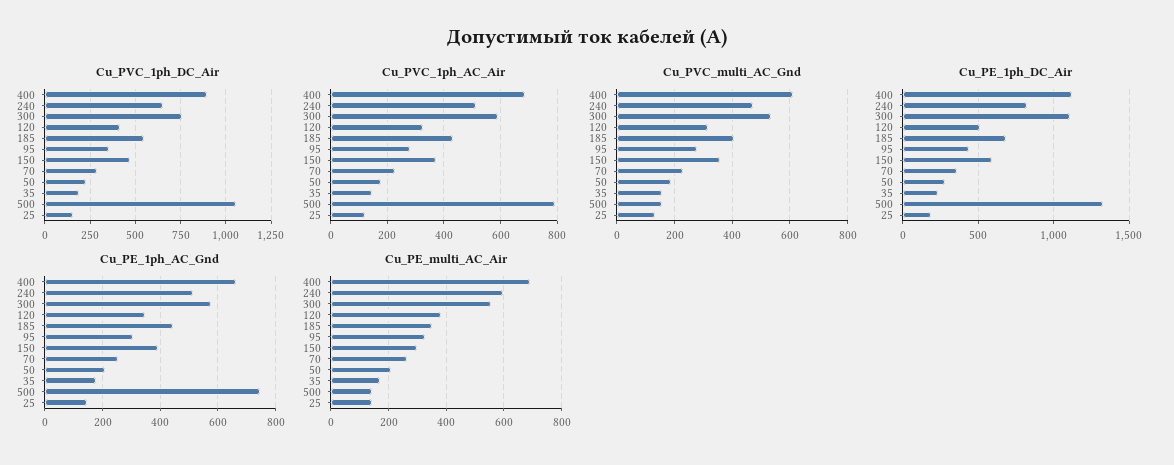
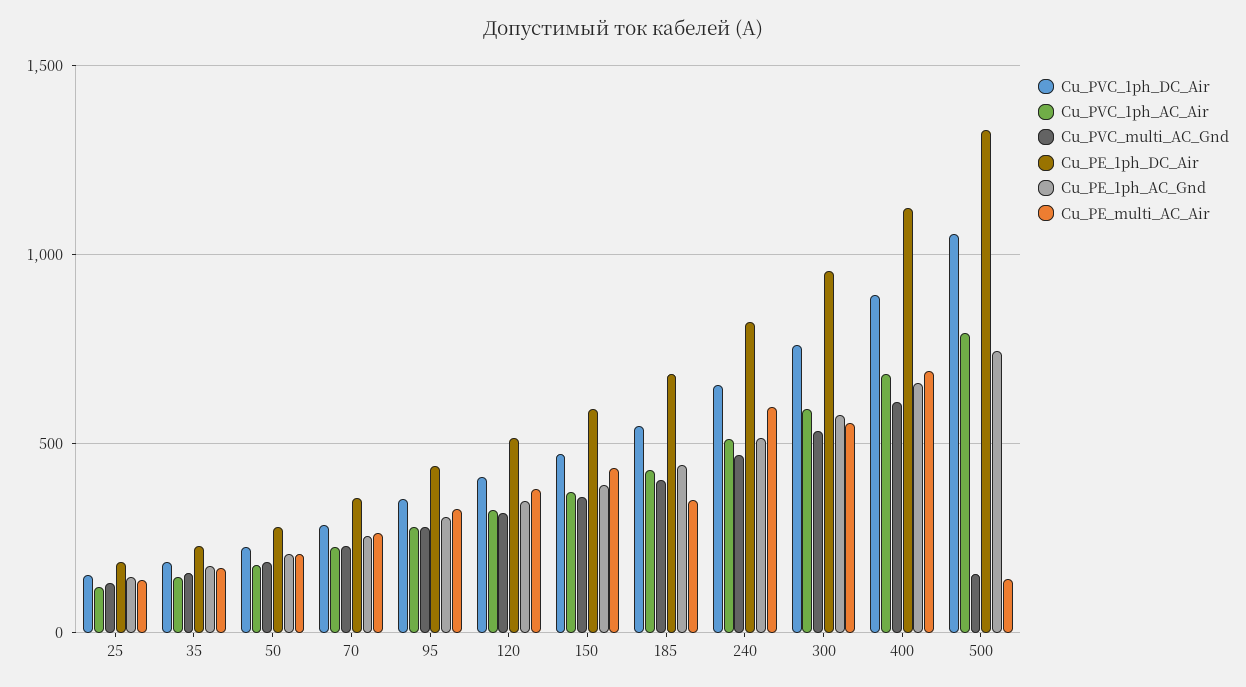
  {
    "Cu_PVC_1ph_DC_Air": {
      "400": 900,
      "240": 650,
      "300": 750,
      "120": 400,
      "185": 550,
      "95": 350,
      "150": 450,
      "70": 300,
      "50": 250,
      "35": 200,
      "500": 1050,
      "25": 150
    },
    "Cu_PVC_1ph_AC_Air": {
      "400": 675,
      "240": 500,
      "300": 600,
      "120": 325,
      "185": 425,
      "95": 275,
      "150": 375,
      "70": 225,
      "50": 175,
      "35": 150,
      "500": 800,
      "25": 125
    },
    "Cu_PVC_multi_AC_Gnd": {
      "400": 600,
      "240": 475,
      "300": 525,
      "120": 325,
      "185": 400,
      "95": 275,
      "150": 350,
      "70": 225,
      "50": 175,
      "35": 150,
      "500": 150,
      "25": 125
    },
    "Cu_PE_1ph_DC_Air": {
      "400": 1100,
      "240": 800,
-     "300": 1100,
+     "300": 950,
      "120": 500,
      "185": 700,
      "95": 450,
      "150": 600,
      "70": 350,
      "50": 300,
      "35": 250,
      "500": 1350,
      "25": 200
    },
    "Cu_PE_1ph_AC_Gnd": {
      "400": 650,
      "240": 525,
      "300": 575,
      "120": 350,
      "185": 450,
      "95": 300,
      "150": 400,
      "70": 250,
      "50": 200,
      "35": 175,
      "500": 750,
      "25": 150
    },
    "Cu_PE_multi_AC_Air": {
      "400": 700,
      "240": 600,
      "300": 550,
      "120": 375,
      "185": 350,
      "95": 325,
-     "150": 300,
+     "150": 450,
      "70": 275,
      "50": 200,
      "35": 175,
      "500": 150,
      "25": 150
    }
  }

